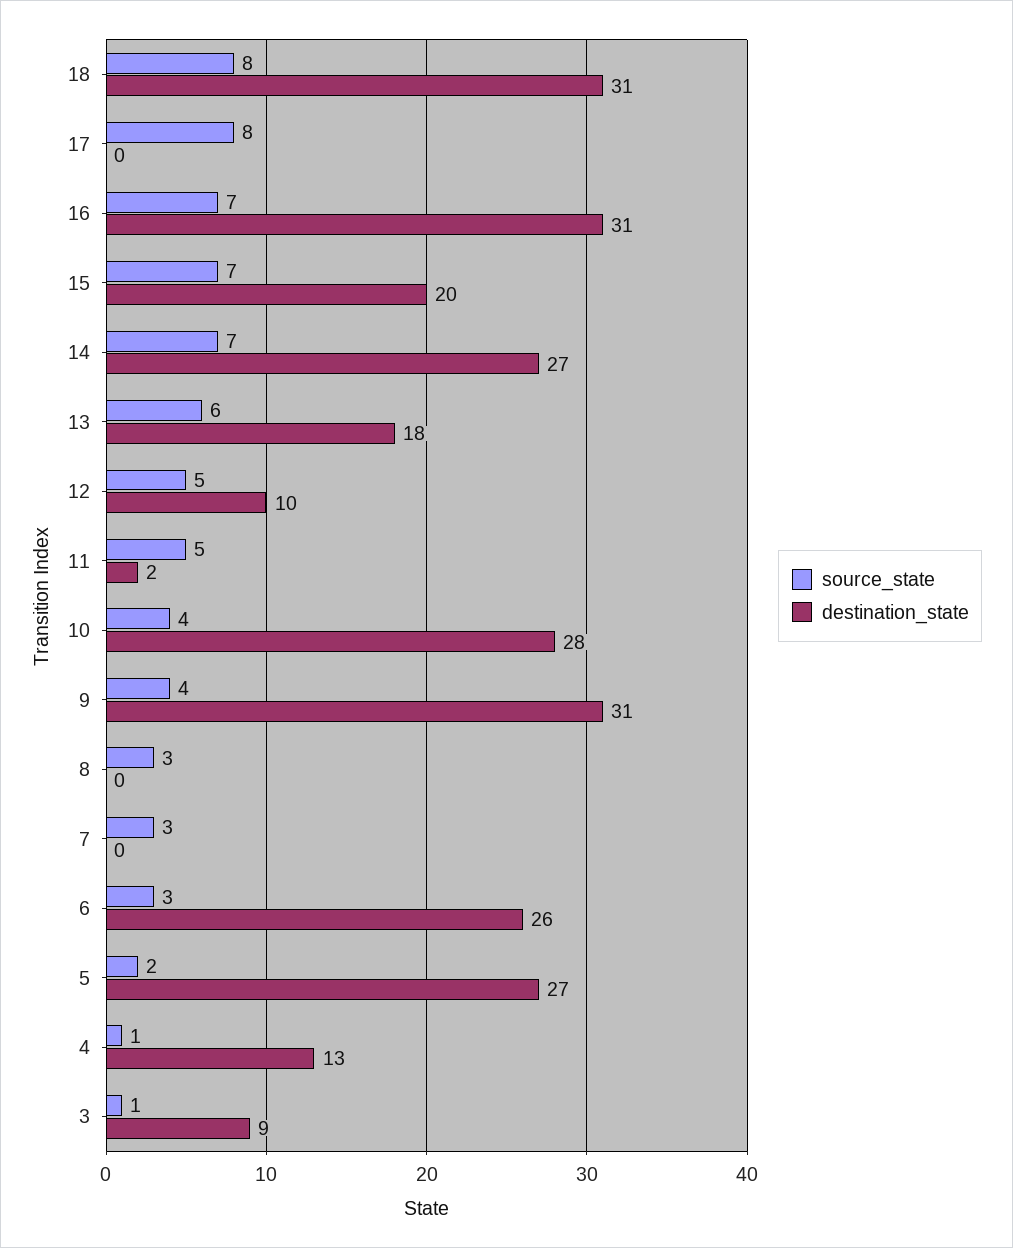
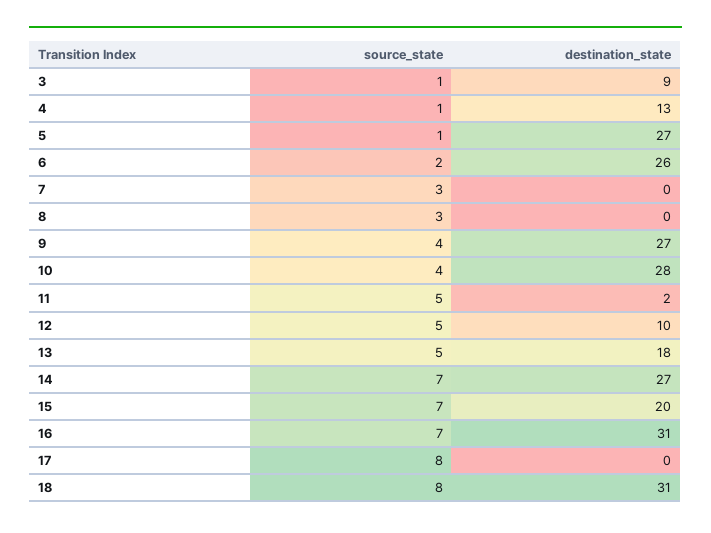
  {
    "source_state": {
      "18": 8,
      "17": 8,
      "16": 7,
      "15": 7,
      "14": 7,
-     "13": 6,
+     "13": 5,
      "12": 5,
      "11": 5,
      "10": 4,
      "9": 4,
      "8": 3,
      "7": 3,
-     "6": 3,
+     "6": 2,
-     "5": 2,
+     "5": 1,
      "4": 1,
      "3": 1
    },
    "destination_state": {
      "18": 31,
      "17": 0,
      "16": 31,
      "15": 20,
      "14": 27,
      "13": 18,
      "12": 10,
      "11": 2,
      "10": 28,
-     "9": 31,
+     "9": 27,
      "8": 0,
      "7": 0,
      "6": 26,
      "5": 27,
      "4": 13,
      "3": 9
    }
  }

